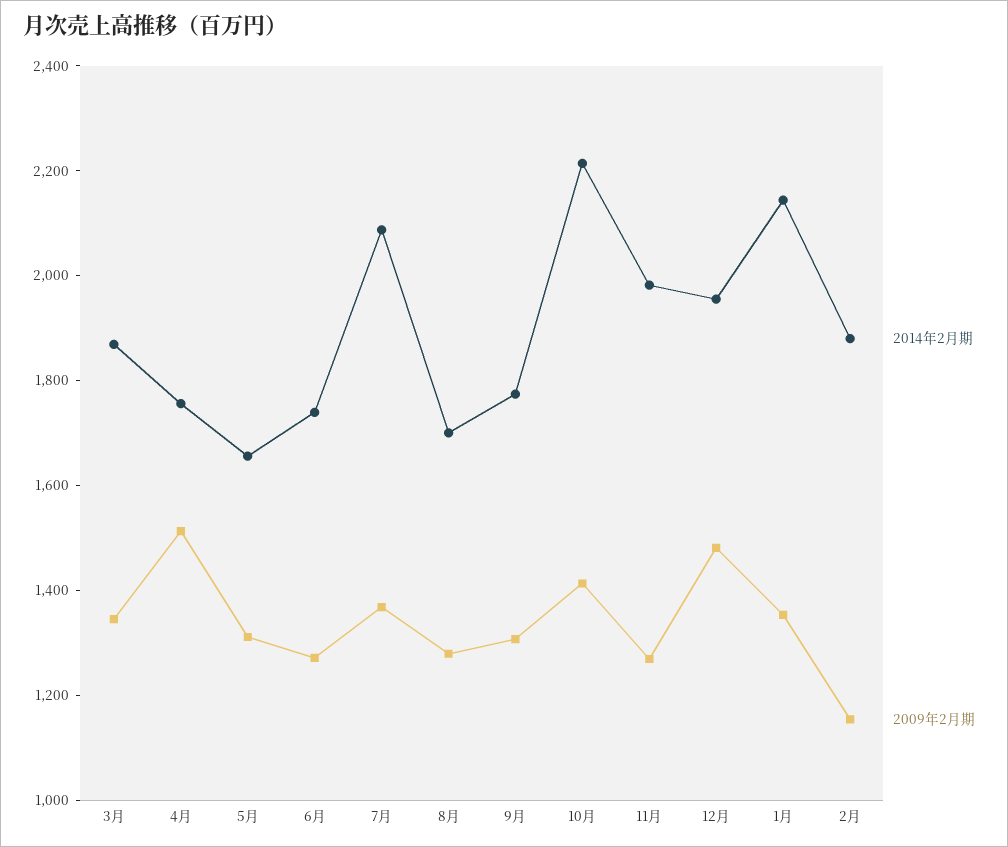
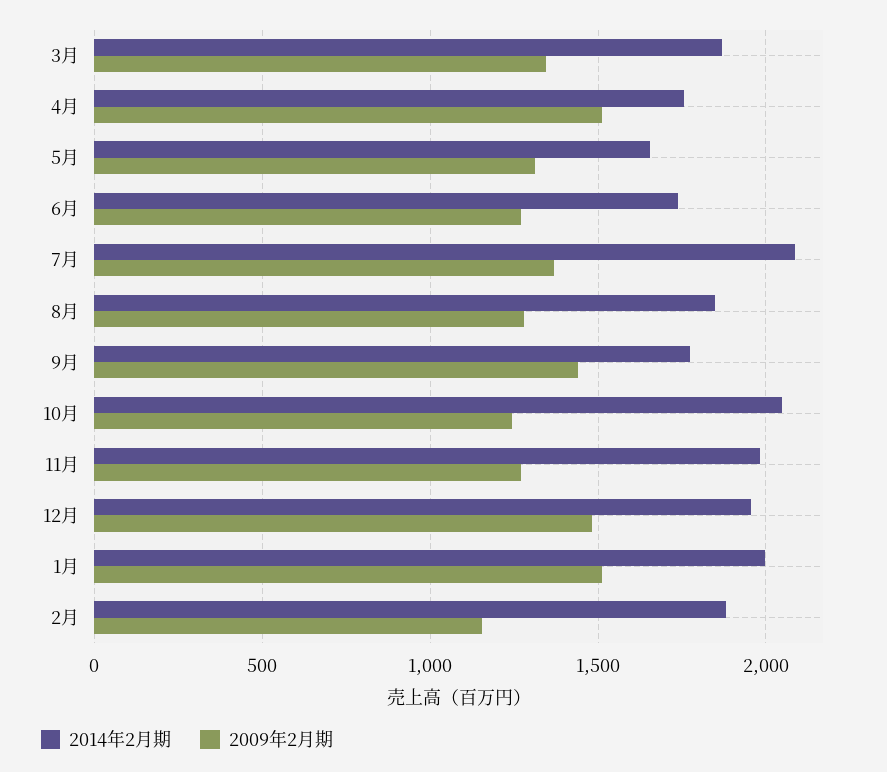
  {
    "2014年2月期": {
      "3月": 1850,
      "4月": 1750,
      "5月": 1650,
      "6月": 1750,
      "7月": 2100,
-     "8月": 1700,
+     "8月": 1850,
      "9月": 1750,
-     "10月": 2200,
+     "10月": 2050,
      "11月": 2000,
      "12月": 1950,
-     "1月": 2150,
+     "1月": 2000,
      "2月": 1900
    },
    "2009年2月期": {
      "3月": 1350,
      "4月": 1500,
      "5月": 1300,
      "6月": 1250,
      "7月": 1350,
      "8月": 1300,
-     "9月": 1300,
+     "9月": 1450,
-     "10月": 1400,
+     "10月": 1250,
      "11月": 1250,
      "12月": 1500,
-     "1月": 1350,
+     "1月": 1500,
      "2月": 1150
    }
  }

